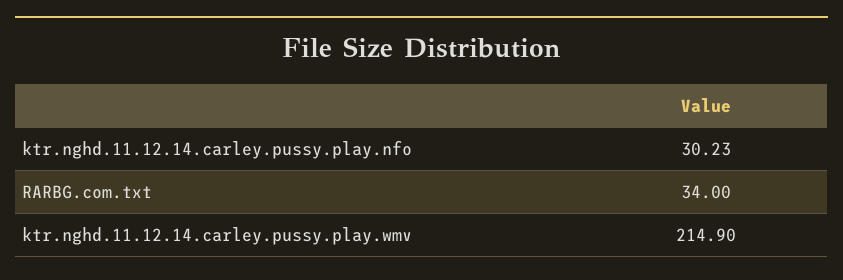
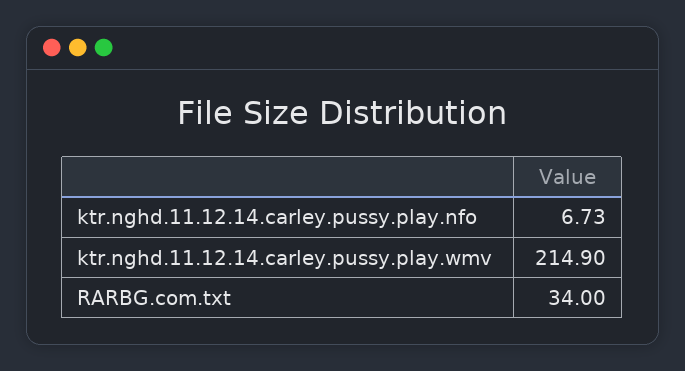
  {
-   "ktr.nghd.11.12.14.carley.pussy.play.nfo": 30.23,
+   "ktr.nghd.11.12.14.carley.pussy.play.nfo": 6.73,
    "RARBG.com.txt": 34,
    "ktr.nghd.11.12.14.carley.pussy.play.wmv": 214.9
  }

